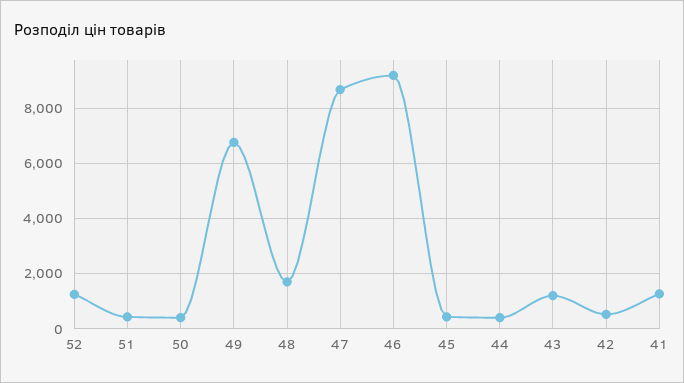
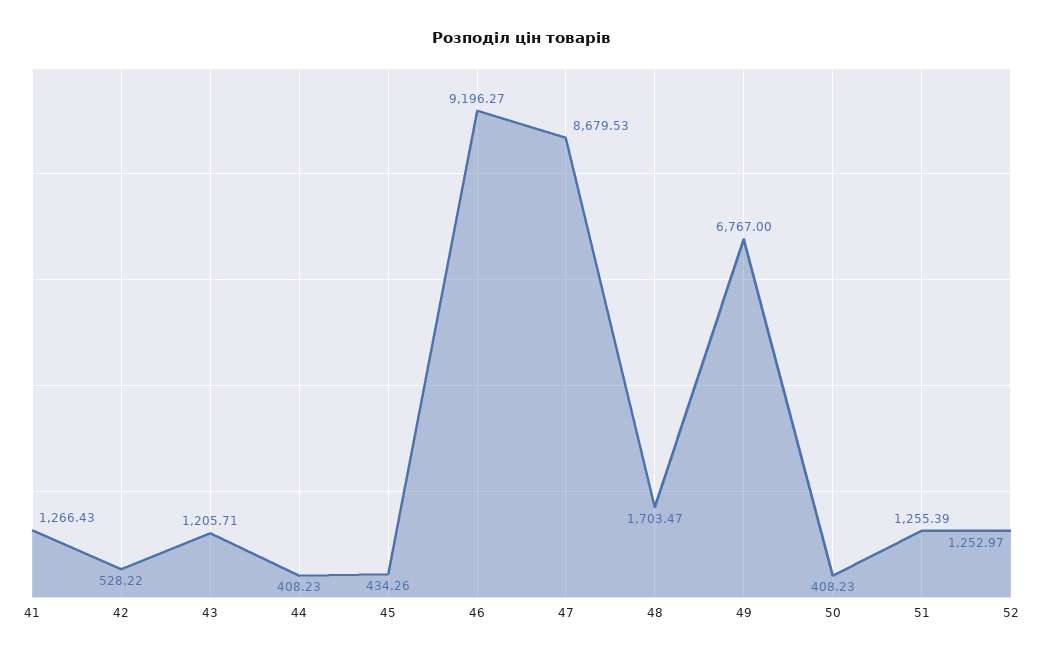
  {
    "52": 1252.97,
-   "51": 500,
+   "51": 1255.39,
    "50": 408.23,
    "49": 6767,
    "48": 1703.47,
    "47": 8679.53,
    "46": 9196.27,
    "45": 434.26,
    "44": 408.23,
    "43": 1205.71,
    "42": 528.22,
    "41": 1266.43
  }

